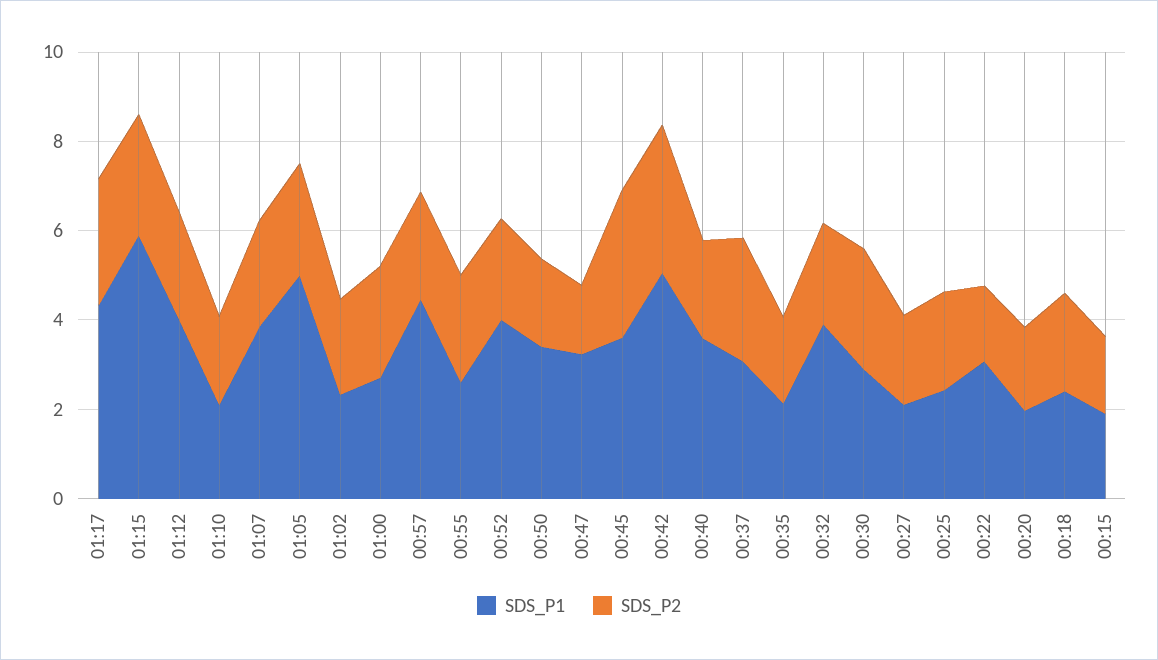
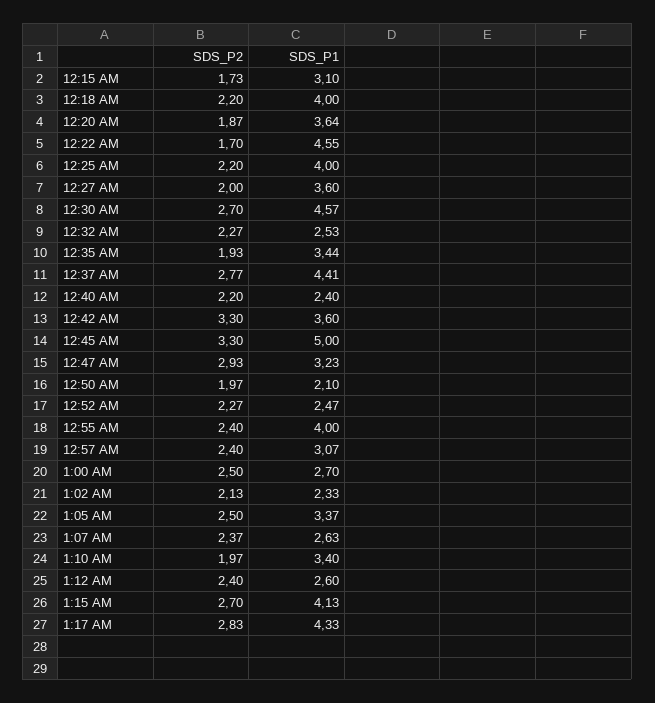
  {
    "SDS_P1": {
      "01:17": 4.33,
-     "01:15": 6,
+     "01:15": 4.13,
-     "01:12": 4,
+     "01:12": 2.6,
-     "01:10": 2,
+     "01:10": 3.4,
-     "01:07": 4,
+     "01:07": 2.63,
-     "01:05": 5,
+     "01:05": 3.37,
      "01:02": 2.33,
      "01:00": 2.7,
-     "00:57": 4.5,
+     "00:57": 3.07,
-     "00:55": 2.5,
+     "00:55": 4,
-     "00:52": 4,
+     "00:52": 2.47,
-     "00:50": 3.5,
+     "00:50": 2.1,
      "00:47": 3.23,
-     "00:45": 3.5,
+     "00:45": 5,
-     "00:42": 5,
+     "00:42": 3.6,
-     "00:40": 3.5,
+     "00:40": 2.4,
-     "00:37": 3,
+     "00:37": 4.41,
-     "00:35": 2,
+     "00:35": 3.44,
-     "00:32": 4,
+     "00:32": 2.53,
-     "00:30": 3,
+     "00:30": 4.57,
-     "00:27": 2,
+     "00:27": 3.6,
-     "00:25": 2.5,
+     "00:25": 4,
-     "00:22": 3,
+     "00:22": 4.55,
-     "00:20": 2,
+     "00:20": 3.64,
-     "00:18": 2.5,
+     "00:18": 4,
-     "00:15": 2
+     "00:15": 3.1
    },
    "SDS_P2": {
      "01:17": 2.83,
      "01:15": 2.7,
      "01:12": 2.4,
      "01:10": 1.97,
      "01:07": 2.37,
      "01:05": 2.5,
      "01:02": 2.13,
      "01:00": 2.5,
      "00:57": 2.4,
      "00:55": 2.4,
      "00:52": 2.27,
      "00:50": 1.97,
-     "00:47": 1.5,
+     "00:47": 2.93,
      "00:45": 3.3,
      "00:42": 3.3,
      "00:40": 2.2,
      "00:37": 2.77,
      "00:35": 1.93,
      "00:32": 2.27,
      "00:30": 2.7,
      "00:27": 2,
      "00:25": 2.2,
      "00:22": 1.7,
      "00:20": 1.87,
      "00:18": 2.2,
      "00:15": 1.73
    }
  }

